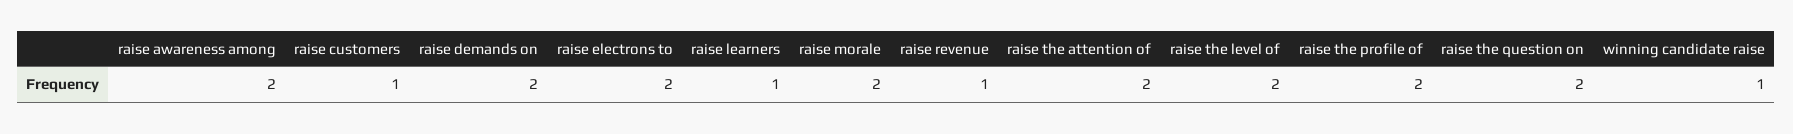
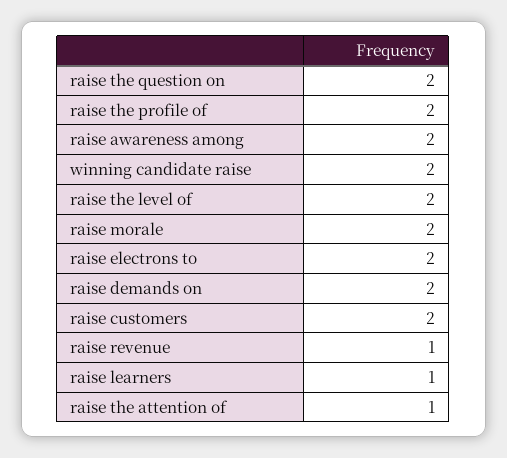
  {
    "raise awareness among": 2,
-   "raise customers": 1,
+   "raise customers": 2,
    "raise demands on": 2,
    "raise electrons to": 2,
    "raise learners": 1,
    "raise morale": 2,
    "raise revenue": 1,
-   "raise the attention of": 2,
+   "raise the attention of": 1,
    "raise the level of": 2,
    "raise the profile of": 2,
    "raise the question on": 2,
-   "winning candidate raise": 1
+   "winning candidate raise": 2
  }

